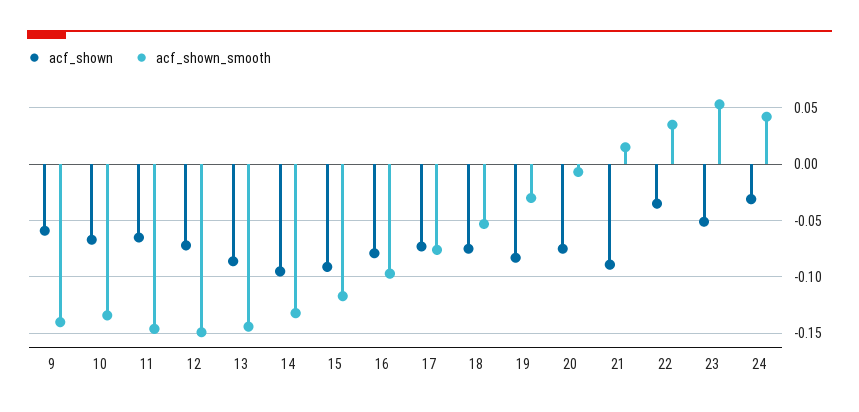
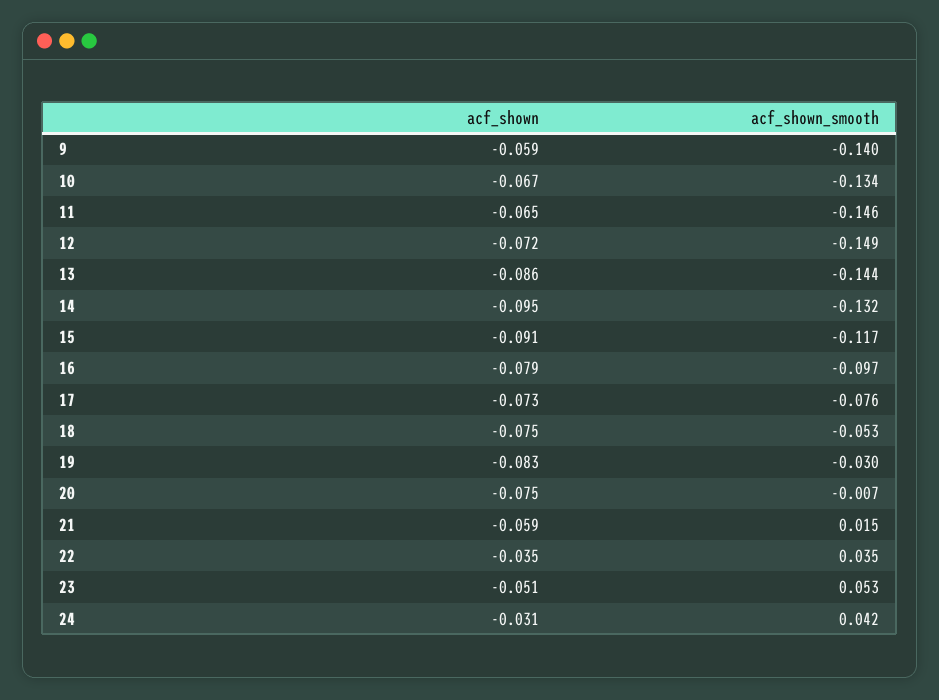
  {
    "acf_shown": {
      "9": -0.059,
      "10": -0.067,
      "11": -0.065,
      "12": -0.072,
      "13": -0.086,
      "14": -0.095,
      "15": -0.091,
      "16": -0.079,
      "17": -0.073,
      "18": -0.075,
      "19": -0.083,
      "20": -0.075,
-     "21": -0.09,
+     "21": -0.059,
      "22": -0.035,
      "23": -0.051,
      "24": -0.031
    },
    "acf_shown_smooth": {
      "9": -0.14,
      "10": -0.134,
      "11": -0.146,
      "12": -0.149,
      "13": -0.144,
      "14": -0.132,
      "15": -0.117,
      "16": -0.097,
      "17": -0.076,
      "18": -0.053,
      "19": -0.03,
      "20": -0.007,
      "21": 0.015,
      "22": 0.035,
      "23": 0.053,
      "24": 0.042
    }
  }

